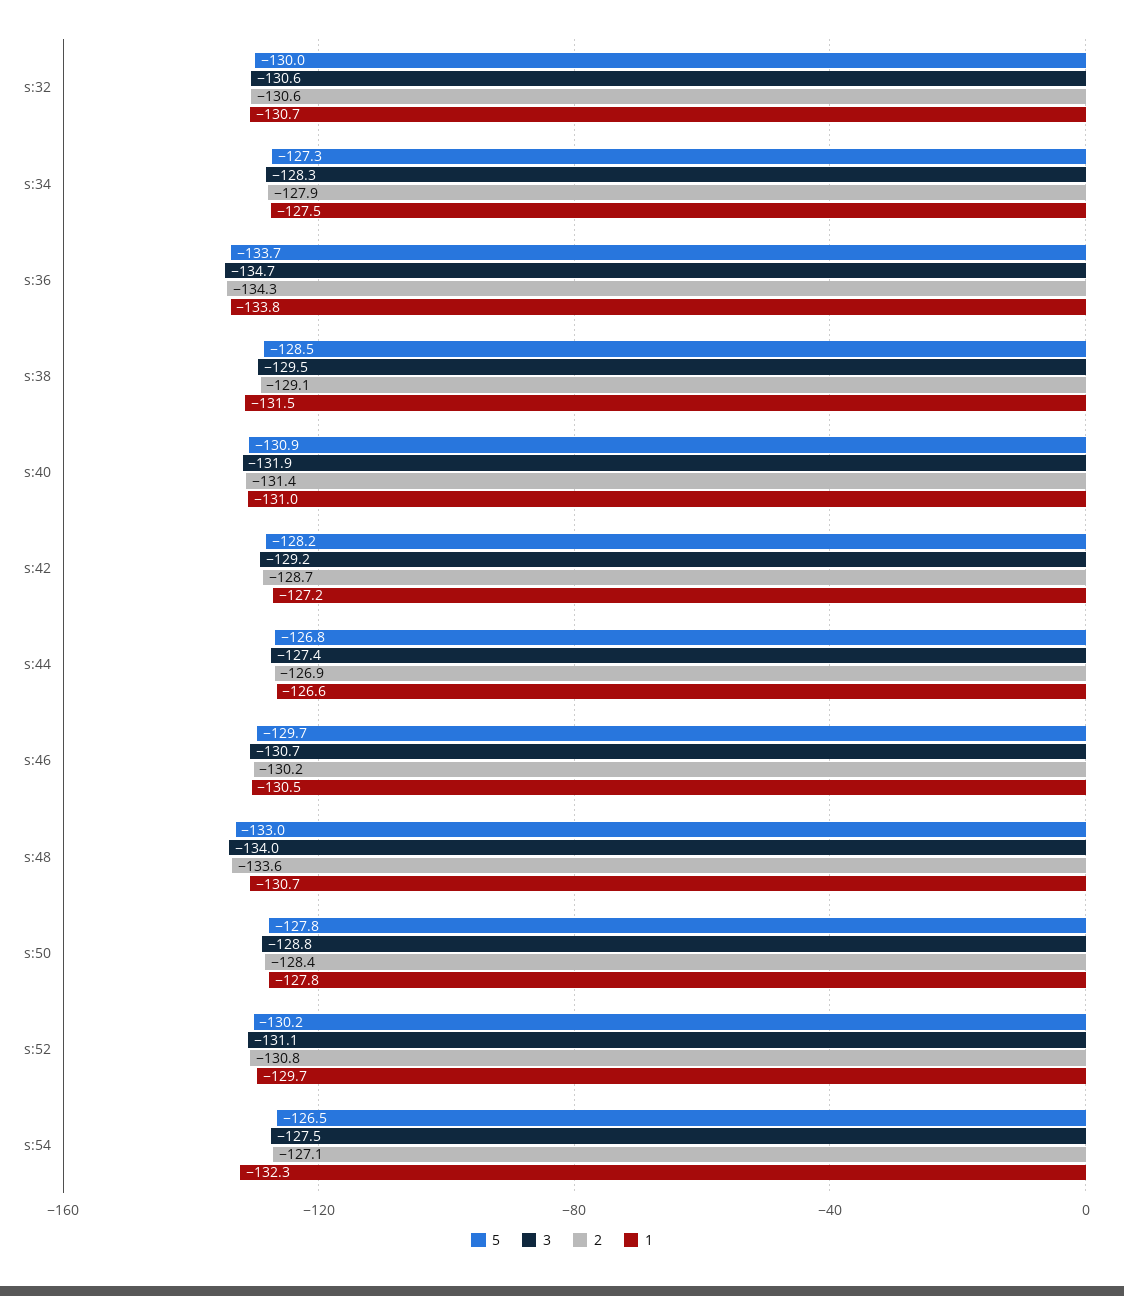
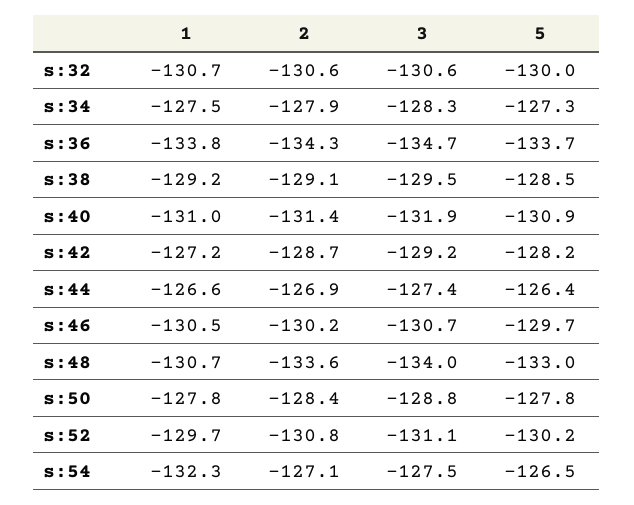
  {
    "5": {
      "s:32": -130,
      "s:34": -127.3,
      "s:36": -133.7,
      "s:38": -128.5,
      "s:40": -130.9,
      "s:42": -128.2,
-     "s:44": -126.8,
+     "s:44": -126.4,
      "s:46": -129.7,
      "s:48": -133,
      "s:50": -127.8,
      "s:52": -130.2,
      "s:54": -126.5
    },
    "3": {
      "s:32": -130.6,
      "s:34": -128.3,
      "s:36": -134.7,
      "s:38": -129.5,
      "s:40": -131.9,
      "s:42": -129.2,
      "s:44": -127.4,
      "s:46": -130.7,
      "s:48": -134,
      "s:50": -128.8,
      "s:52": -131.1,
      "s:54": -127.5
    },
    "2": {
      "s:32": -130.6,
      "s:34": -127.9,
      "s:36": -134.3,
      "s:38": -129.1,
      "s:40": -131.4,
      "s:42": -128.7,
      "s:44": -126.9,
      "s:46": -130.2,
      "s:48": -133.6,
      "s:50": -128.4,
      "s:52": -130.8,
      "s:54": -127.1
    },
    "1": {
      "s:32": -130.7,
      "s:34": -127.5,
      "s:36": -133.8,
-     "s:38": -131.5,
+     "s:38": -129.2,
      "s:40": -131,
      "s:42": -127.2,
      "s:44": -126.6,
      "s:46": -130.5,
      "s:48": -130.7,
      "s:50": -127.8,
      "s:52": -129.7,
      "s:54": -132.3
    }
  }

